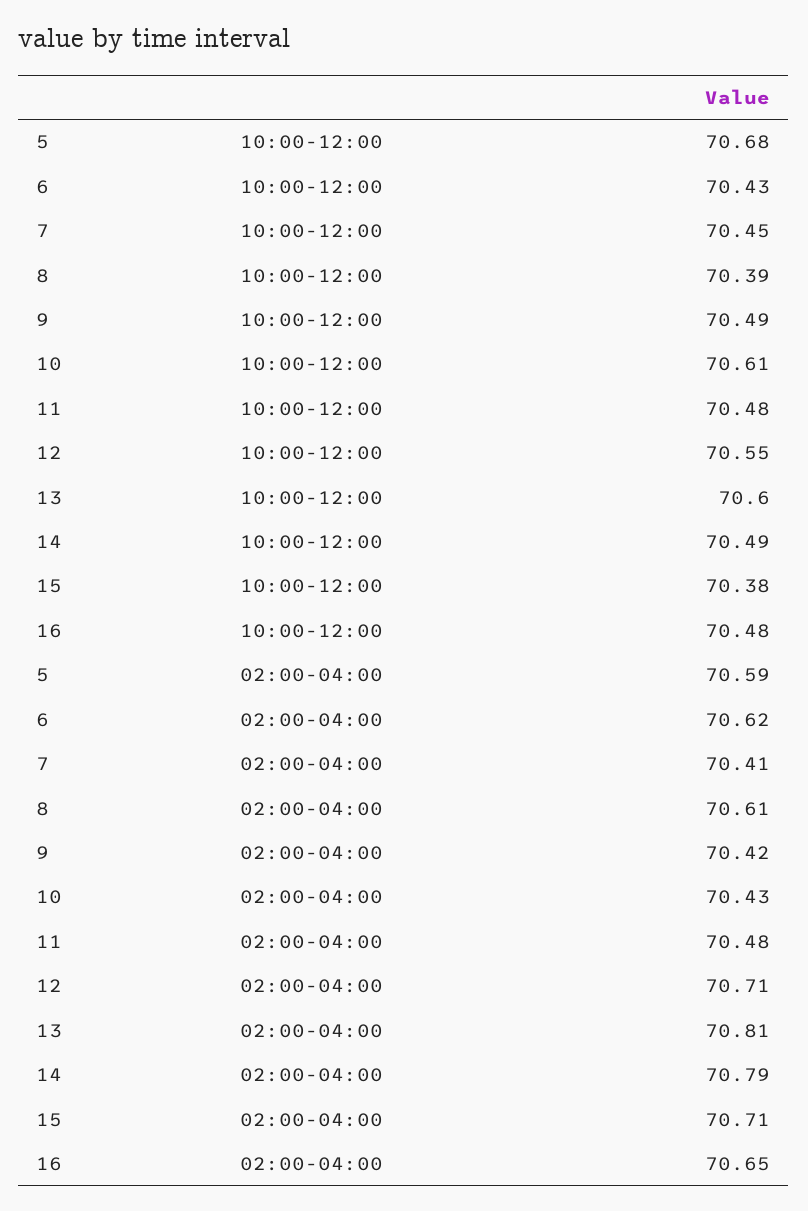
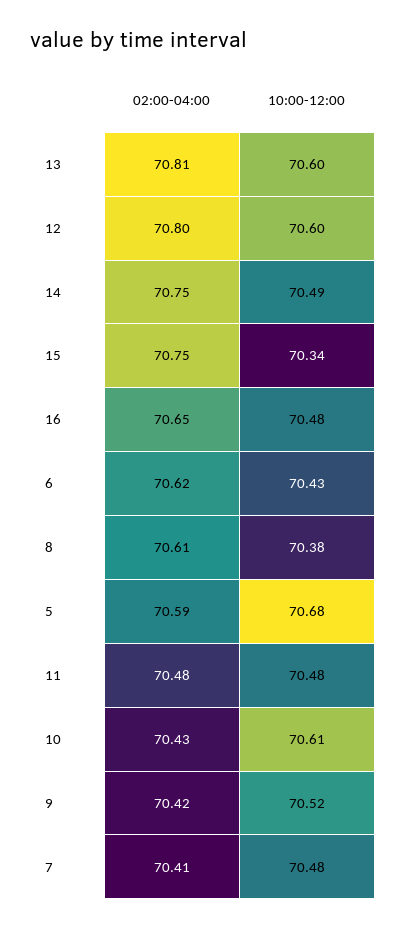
  {
    "5": {
      "10:00-12:00": 70.68,
      "02:00-04:00": 70.59
    },
    "6": {
      "10:00-12:00": 70.43,
      "02:00-04:00": 70.62
    },
    "7": {
-     "10:00-12:00": 70.45,
+     "10:00-12:00": 70.48,
      "02:00-04:00": 70.41
    },
    "8": {
-     "10:00-12:00": 70.39,
+     "10:00-12:00": 70.38,
      "02:00-04:00": 70.61
    },
    "9": {
-     "10:00-12:00": 70.49,
+     "10:00-12:00": 70.52,
      "02:00-04:00": 70.42
    },
    "10": {
      "10:00-12:00": 70.61,
      "02:00-04:00": 70.43
    },
    "11": {
      "10:00-12:00": 70.48,
      "02:00-04:00": 70.48
    },
    "12": {
-     "10:00-12:00": 70.55,
+     "10:00-12:00": 70.6,
-     "02:00-04:00": 70.71
+     "02:00-04:00": 70.8
    },
    "13": {
      "10:00-12:00": 70.6,
      "02:00-04:00": 70.81
    },
    "14": {
      "10:00-12:00": 70.49,
-     "02:00-04:00": 70.79
+     "02:00-04:00": 70.75
    },
    "15": {
-     "10:00-12:00": 70.38,
+     "10:00-12:00": 70.34,
-     "02:00-04:00": 70.71
+     "02:00-04:00": 70.75
    },
    "16": {
      "10:00-12:00": 70.48,
      "02:00-04:00": 70.65
    }
  }

